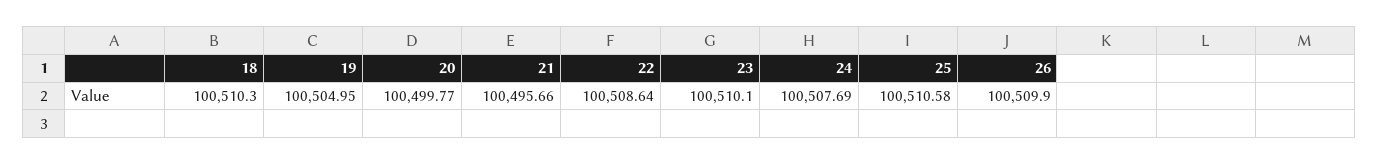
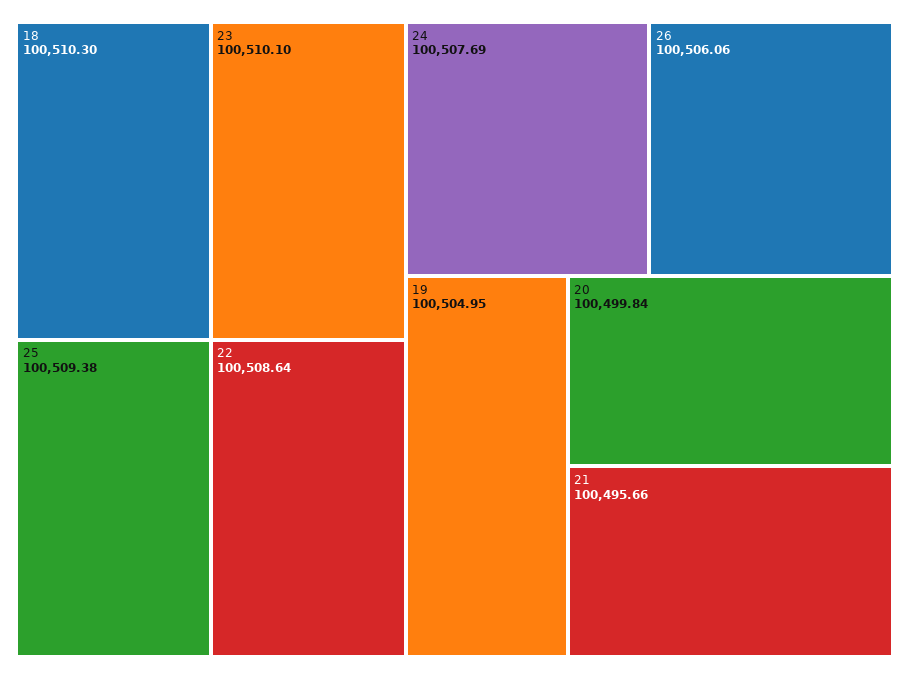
  {
    "18": 100510.3,
    "19": 100504.95,
-   "20": 100499.77,
+   "20": 100499.84,
    "21": 100495.66,
    "22": 100508.64,
    "23": 100510.1,
    "24": 100507.69,
-   "25": 100510.58,
+   "25": 100509.38,
-   "26": 100509.9
+   "26": 100506.06
  }

